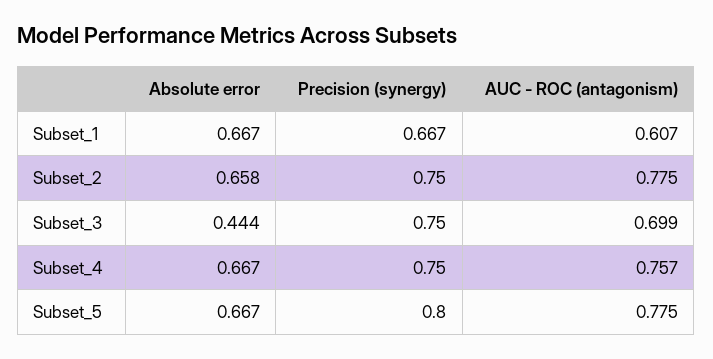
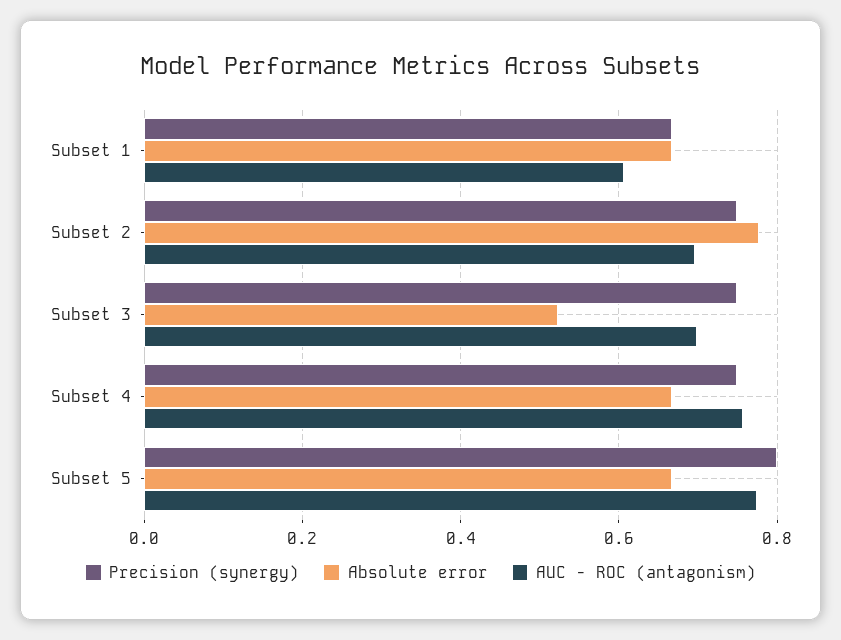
  {
    "Absolute error": {
      "Subset_1": 0.667,
-     "Subset_2": 0.658,
+     "Subset_2": 0.78,
-     "Subset_3": 0.444,
+     "Subset_3": 0.52,
      "Subset_4": 0.667,
      "Subset_5": 0.667
    },
    "Precision (synergy)": {
      "Subset_1": 0.667,
      "Subset_2": 0.75,
      "Subset_3": 0.75,
      "Subset_4": 0.75,
      "Subset_5": 0.8
    },
    "AUC - ROC (antagonism)": {
      "Subset_1": 0.607,
-     "Subset_2": 0.775,
+     "Subset_2": 0.7,
      "Subset_3": 0.699,
      "Subset_4": 0.757,
      "Subset_5": 0.775
    }
  }

